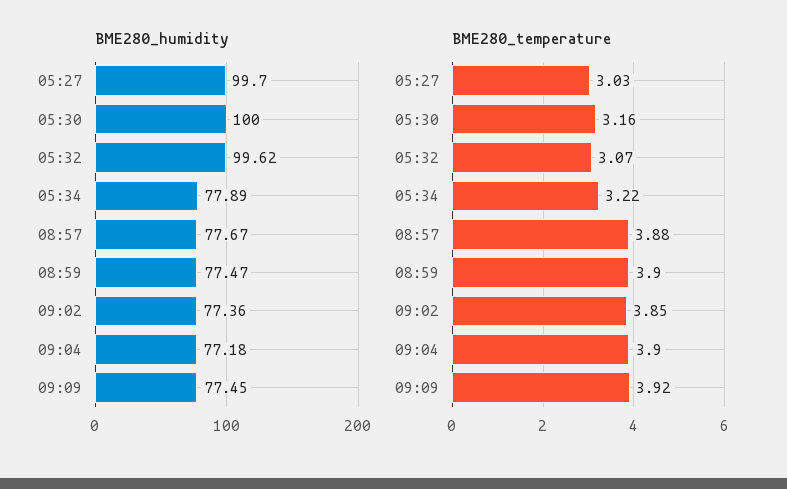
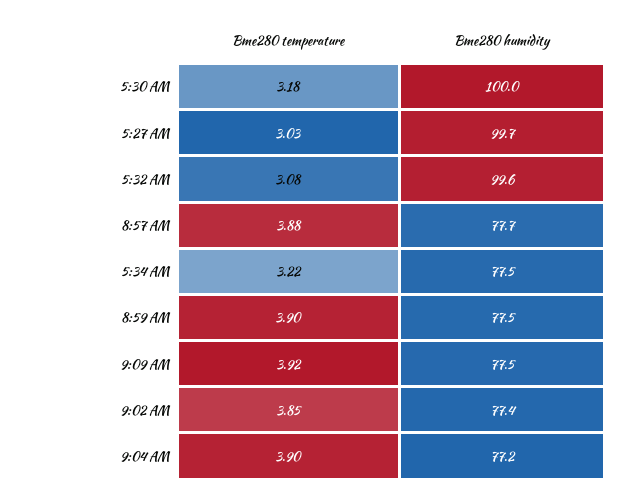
  {
    "BME280_humidity": {
      "05:27": 99.7,
      "05:30": 100,
      "05:32": 99.62,
-     "05:34": 77.89,
+     "05:34": 77.5,
      "08:57": 77.67,
      "08:59": 77.47,
      "09:02": 77.36,
      "09:04": 77.18,
      "09:09": 77.45
    },
    "BME280_temperature": {
      "05:27": 3.03,
-     "05:30": 3.16,
+     "05:30": 3.18,
-     "05:32": 3.07,
+     "05:32": 3.08,
      "05:34": 3.22,
      "08:57": 3.88,
      "08:59": 3.9,
      "09:02": 3.85,
      "09:04": 3.9,
      "09:09": 3.92
    }
  }

